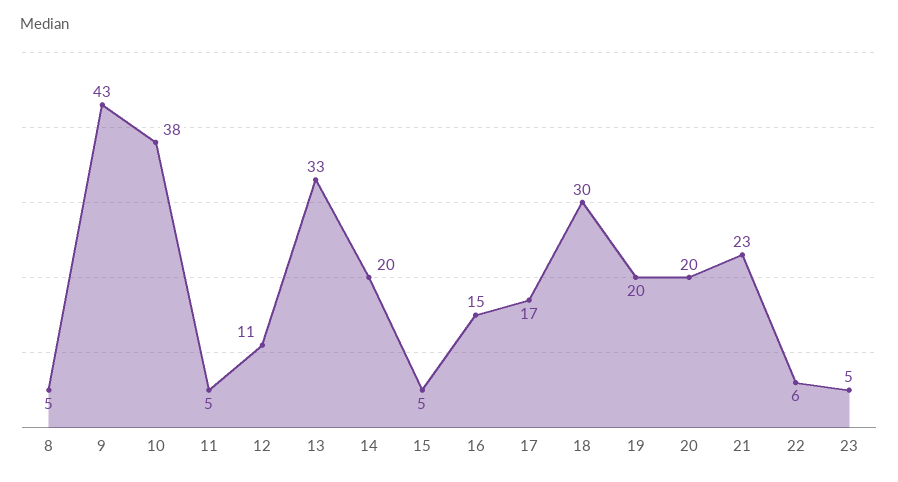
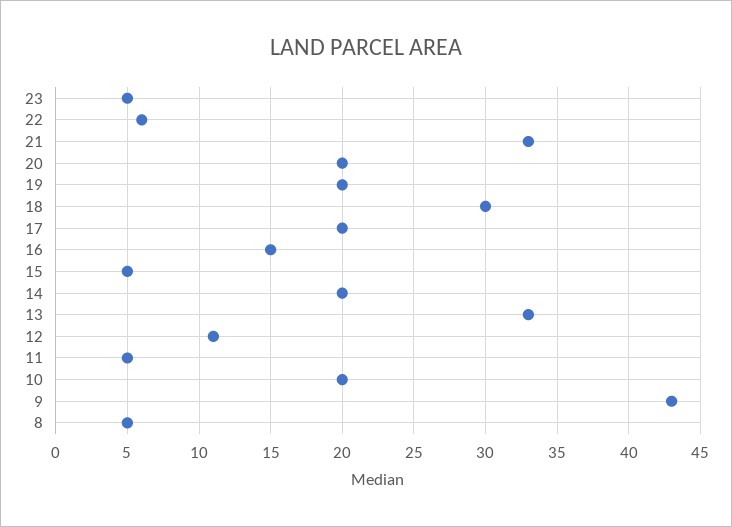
  {
    "8": 5,
    "9": 43,
-   "10": 38,
+   "10": 20,
    "11": 5,
    "12": 11,
    "13": 33,
    "14": 20,
    "15": 5,
    "16": 15,
-   "17": 17,
+   "17": 20,
    "18": 30,
    "19": 20,
    "20": 20,
-   "21": 23,
+   "21": 33,
    "22": 6,
    "23": 5
  }

